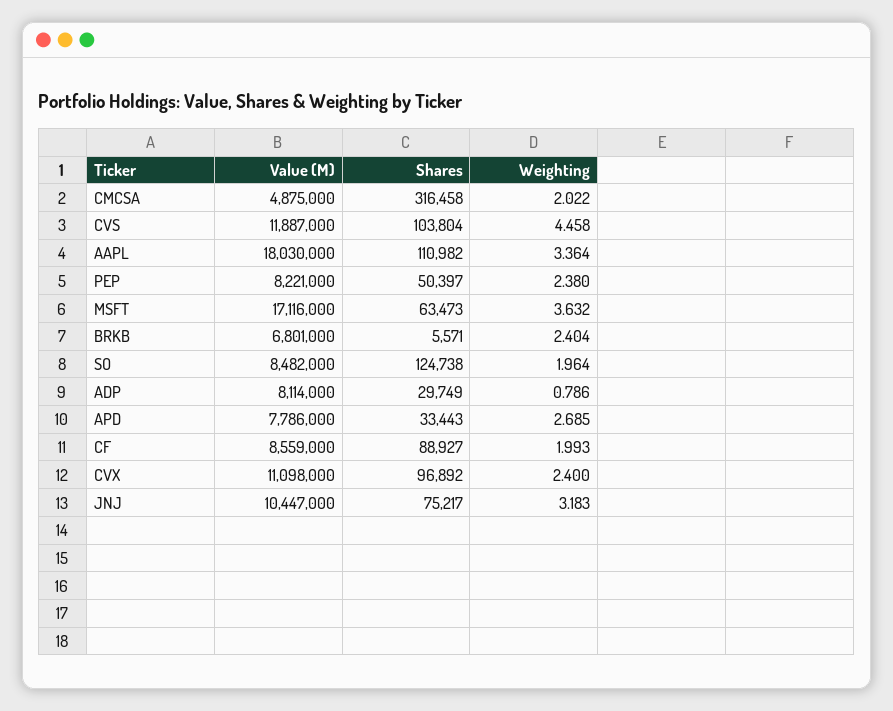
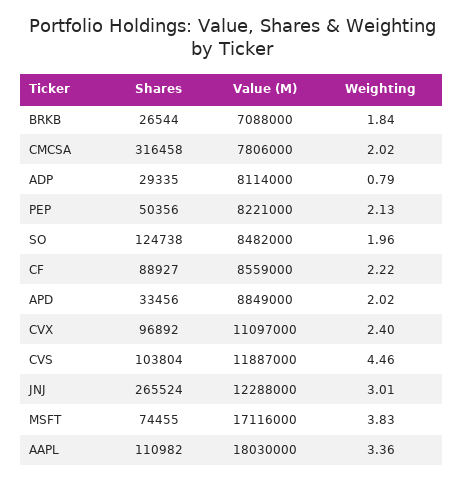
  {
    "Value (M)": {
-     "CMCSA": 4875000,
+     "CMCSA": 7806000,
      "CVS": 11887000,
      "AAPL": 18030000,
      "PEP": 8221000,
      "MSFT": 17116000,
-     "BRKB": 6801000,
+     "BRKB": 7088000,
      "SO": 8482000,
      "ADP": 8114000,
-     "APD": 7786000,
+     "APD": 8849000,
      "CF": 8559000,
-     "CVX": 11098000,
+     "CVX": 11097000,
-     "JNJ": 10447000
+     "JNJ": 12288000
    },
    "Shares": {
      "CMCSA": 316458,
      "CVS": 103804,
      "AAPL": 110982,
-     "PEP": 50397,
+     "PEP": 50356,
-     "MSFT": 63473,
+     "MSFT": 74455,
-     "BRKB": 5571,
+     "BRKB": 26544,
      "SO": 124738,
-     "ADP": 29749,
+     "ADP": 29335,
-     "APD": 33443,
+     "APD": 33456,
      "CF": 88927,
      "CVX": 96892,
-     "JNJ": 75217
+     "JNJ": 265524
    },
    "Weighting": {
      "CMCSA": 2.022,
      "CVS": 4.458,
      "AAPL": 3.364,
-     "PEP": 2.38,
+     "PEP": 2.13,
-     "MSFT": 3.632,
+     "MSFT": 3.83,
-     "BRKB": 2.404,
+     "BRKB": 1.84,
      "SO": 1.964,
      "ADP": 0.786,
-     "APD": 2.685,
+     "APD": 2.02,
-     "CF": 1.993,
+     "CF": 2.22,
      "CVX": 2.4,
-     "JNJ": 3.183
+     "JNJ": 3.01
    }
  }

